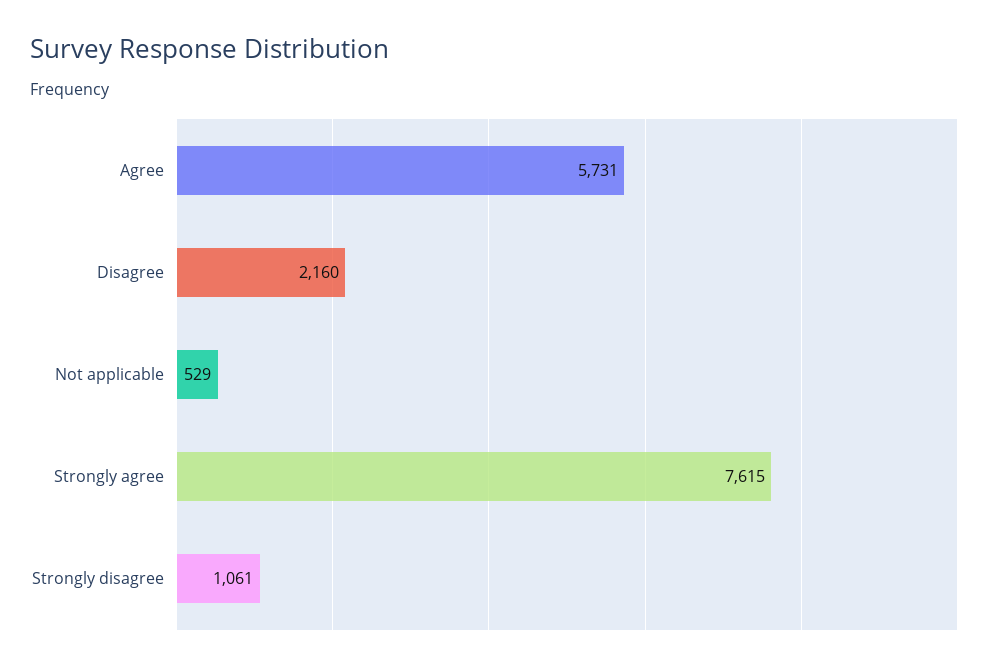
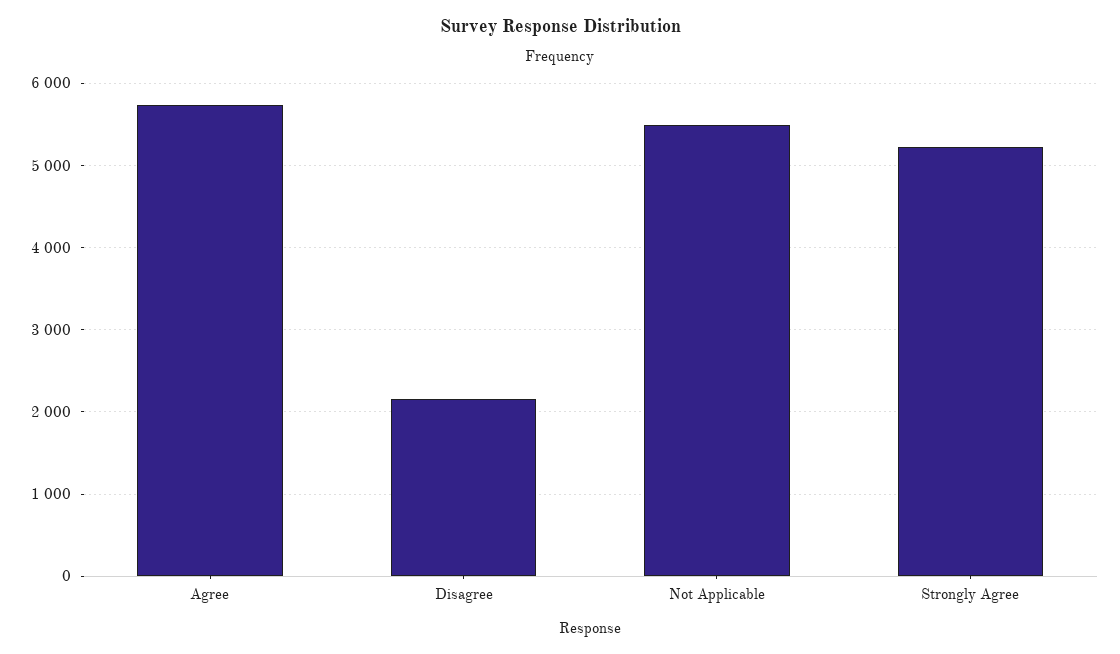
  {
    "Agree": 5731,
    "Disagree": 2160,
-   "Not applicable": 529,
+   "Not applicable": 5500,
-   "Strongly agree": 7615,
+   "Strongly agree": 5200
-   "Strongly disagree": 1061
  }

